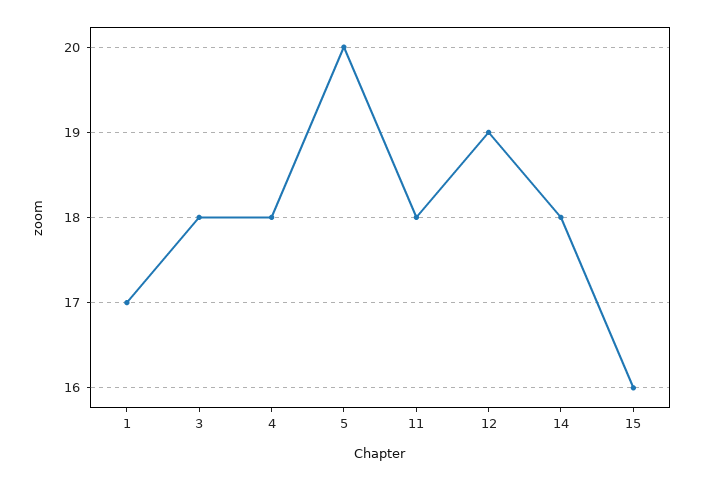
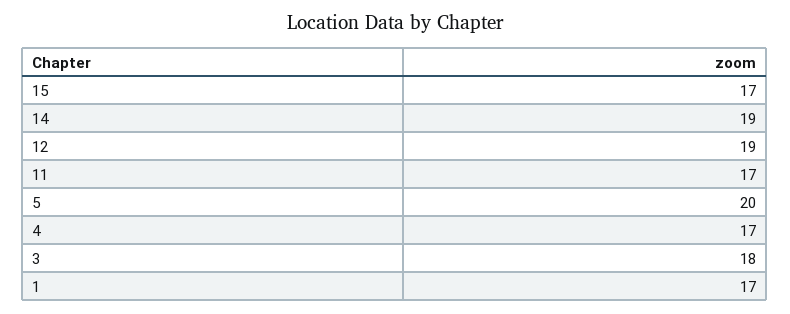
  {
    "1": 17,
    "3": 18,
-   "4": 18,
+   "4": 17,
    "5": 20,
-   "11": 18,
+   "11": 17,
    "12": 19,
-   "14": 18,
+   "14": 19,
-   "15": 16
+   "15": 17
  }

